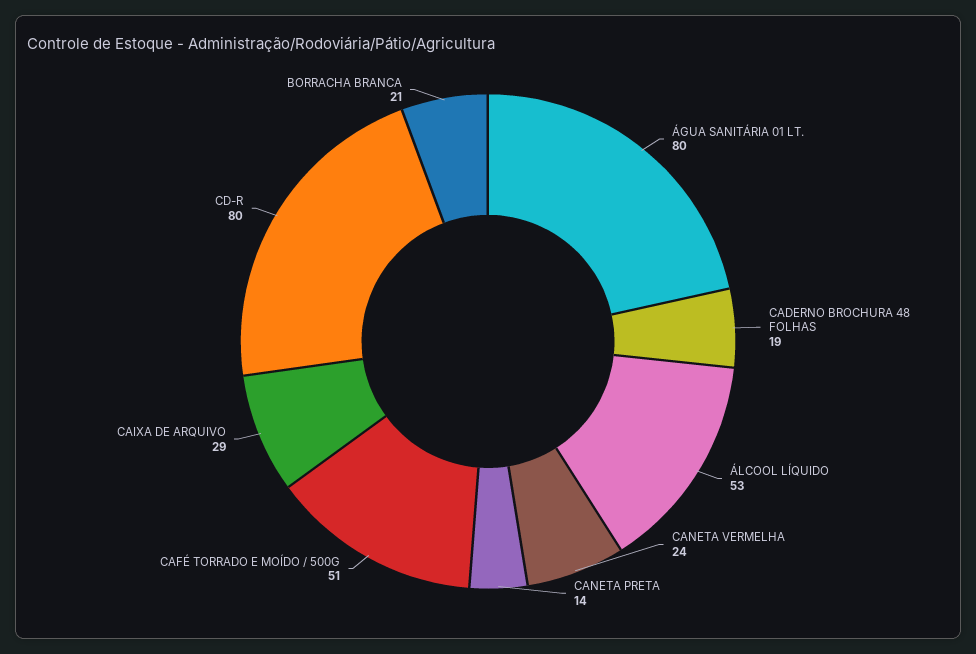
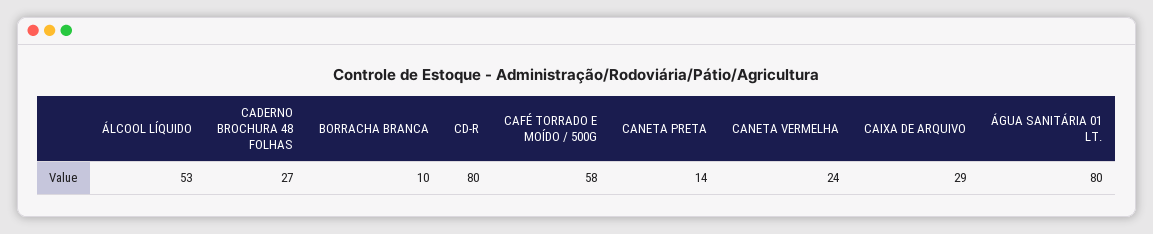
  {
    "ÁGUA SANITÁRIA 01 LT.": 80,
-   "CADERNO BROCHURA 48 FOLHAS": 19,
+   "CADERNO BROCHURA 48 FOLHAS": 27,
    "ÁLCOOL LÍQUIDO": 53,
    "CANETA VERMELHA": 24,
    "CANETA PRETA": 14,
-   "CAFÉ TORRADO E MOÍDO / 500G": 51,
+   "CAFÉ TORRADO E MOÍDO / 500G": 58,
    "CAIXA DE ARQUIVO": 29,
    "CD-R": 80,
-   "BORRACHA BRANCA": 21
+   "BORRACHA BRANCA": 10
  }

